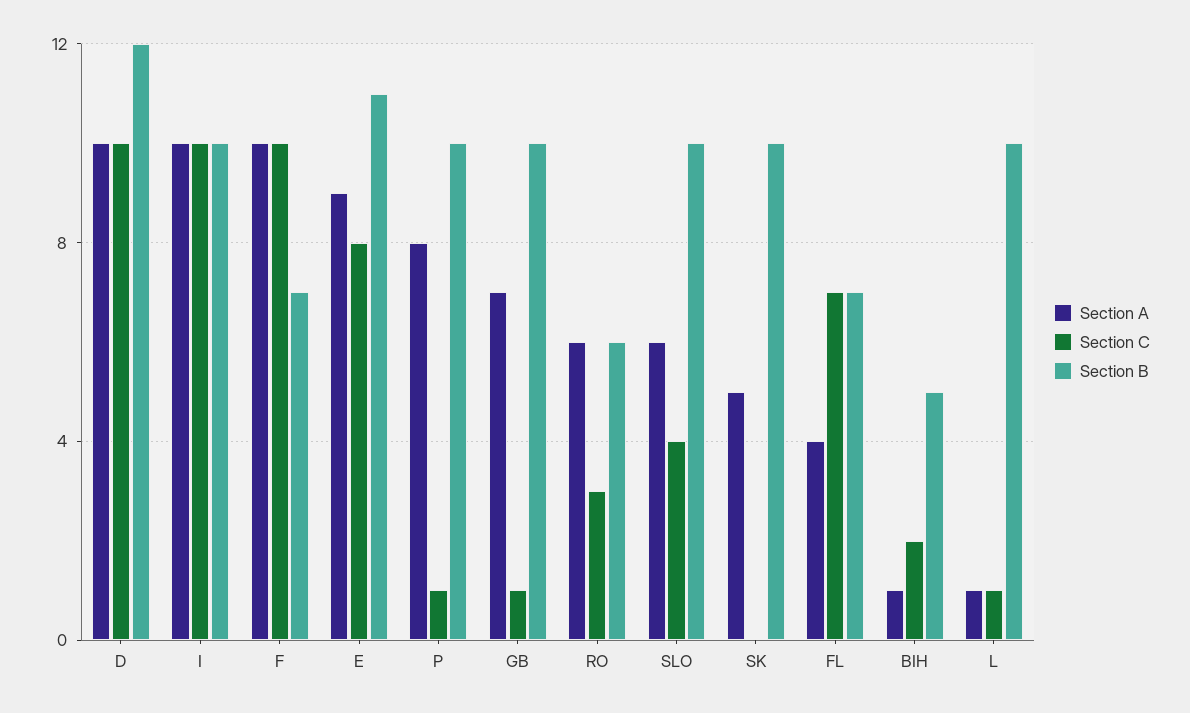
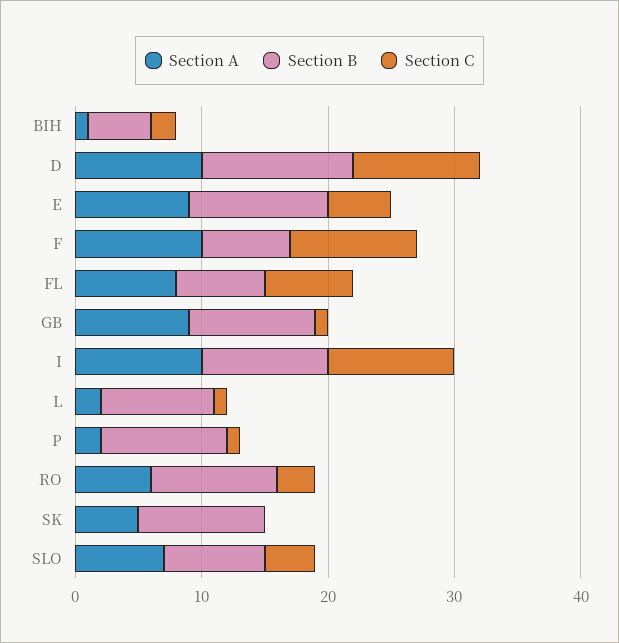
  {
    "Section A": {
      "D": 10,
      "I": 10,
      "F": 10,
      "E": 9,
-     "P": 8,
+     "P": 2,
-     "GB": 7,
+     "GB": 9,
      "RO": 6,
-     "SLO": 6,
+     "SLO": 7,
      "SK": 5,
-     "FL": 4,
+     "FL": 8,
      "BIH": 1,
-     "L": 1
+     "L": 2
    },
    "Section C": {
      "D": 10,
      "I": 10,
      "F": 10,
-     "E": 8,
+     "E": 5,
      "P": 1,
      "GB": 1,
      "RO": 3,
      "SLO": 4,
      "SK": 0,
      "FL": 7,
      "BIH": 2,
      "L": 1
    },
    "Section B": {
      "D": 12,
      "I": 10,
      "F": 7,
      "E": 11,
      "P": 10,
      "GB": 10,
-     "RO": 6,
+     "RO": 10,
-     "SLO": 10,
+     "SLO": 8,
      "SK": 10,
      "FL": 7,
      "BIH": 5,
-     "L": 10
+     "L": 9
    }
  }

